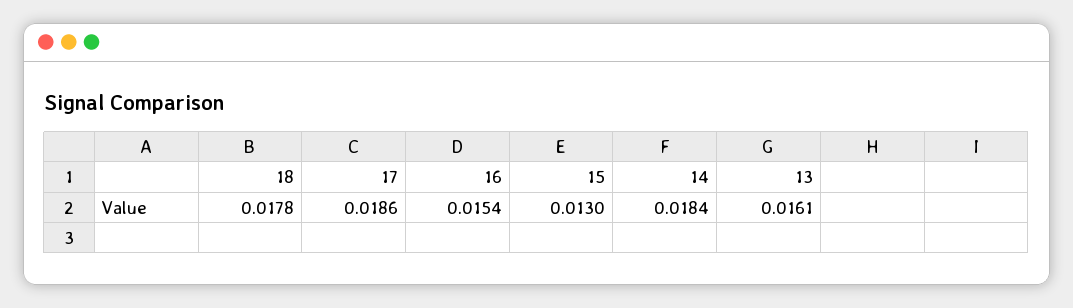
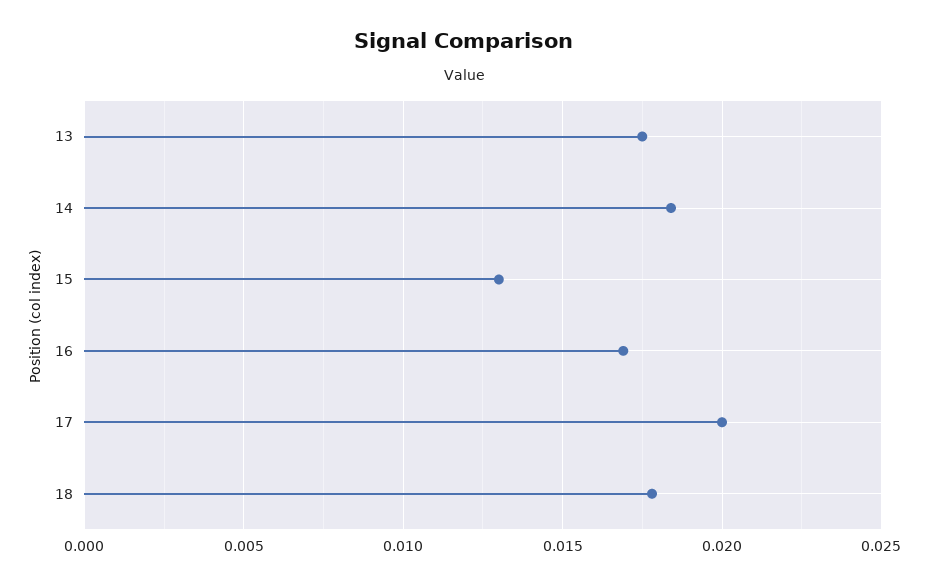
  {
    "18": 0.0178,
-   "17": 0.0186,
+   "17": 0.02,
-   "16": 0.0154,
+   "16": 0.017,
    "15": 0.013,
    "14": 0.0184,
-   "13": 0.0161
+   "13": 0.0175
  }

